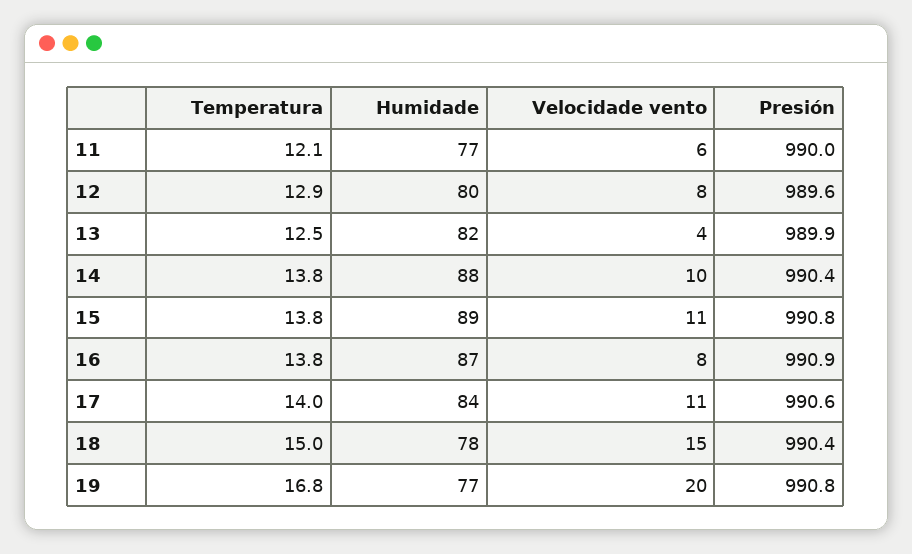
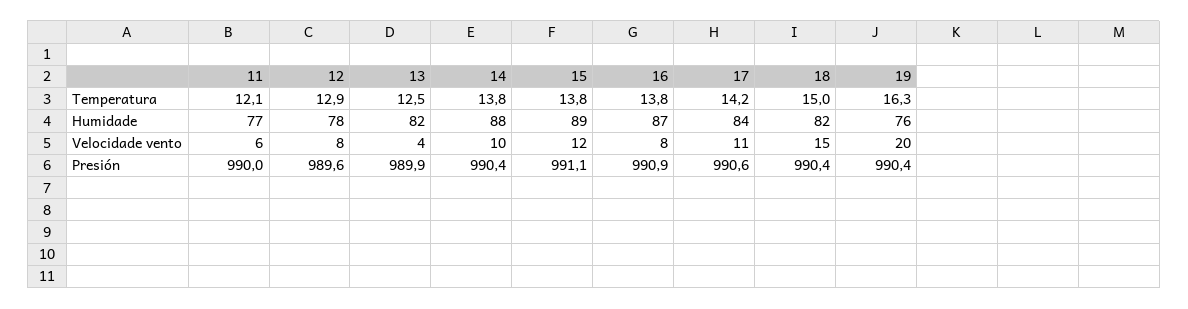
  {
    "Temperatura": {
      "11": 12.1,
      "12": 12.9,
      "13": 12.5,
      "14": 13.8,
      "15": 13.8,
      "16": 13.8,
-     "17": 14,
+     "17": 14.2,
      "18": 15,
-     "19": 16.8
+     "19": 16.3
    },
    "Humidade": {
      "11": 77,
-     "12": 80,
+     "12": 78,
      "13": 82,
      "14": 88,
      "15": 89,
      "16": 87,
      "17": 84,
-     "18": 78,
+     "18": 82,
-     "19": 77
+     "19": 76
    },
    "Velocidade vento": {
      "11": 6,
      "12": 8,
      "13": 4,
      "14": 10,
-     "15": 11,
+     "15": 12,
      "16": 8,
      "17": 11,
      "18": 15,
      "19": 20
    },
    "Presión": {
      "11": 990,
      "12": 989.6,
      "13": 989.9,
      "14": 990.4,
-     "15": 990.8,
+     "15": 991.1,
      "16": 990.9,
      "17": 990.6,
      "18": 990.4,
-     "19": 990.8
+     "19": 990.4
    }
  }

